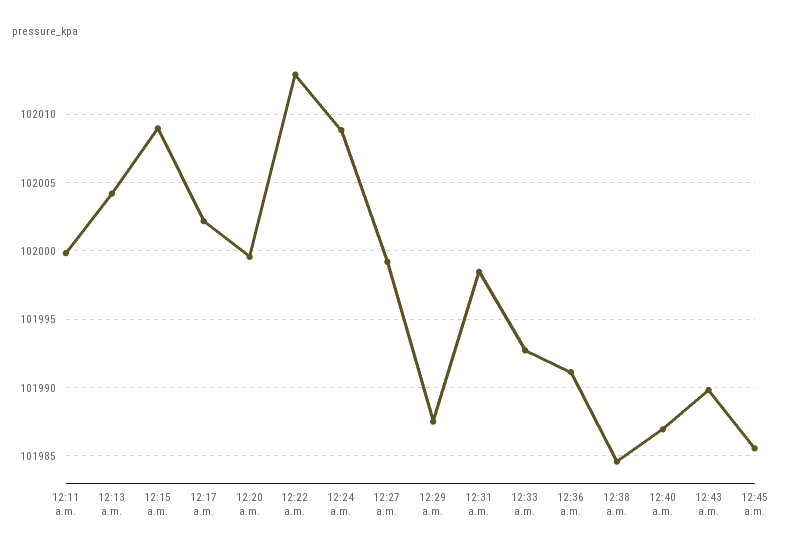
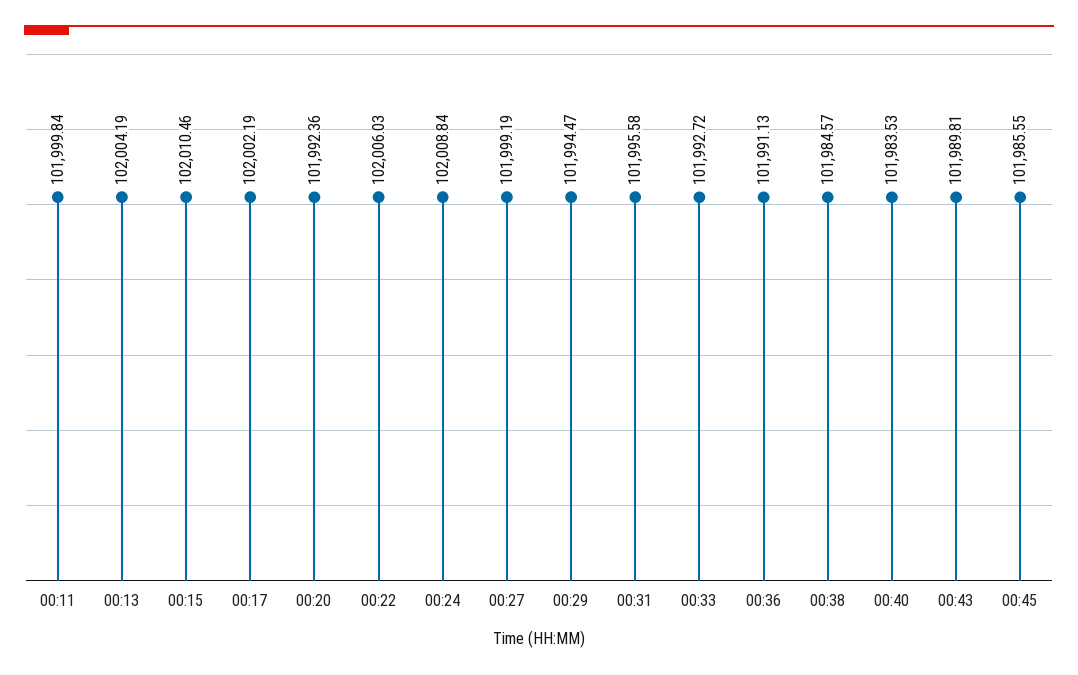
  {
    "12:11 a.m.": 101999.84,
    "12:13 a.m.": 102004.19,
-   "12:15 a.m.": 102009,
+   "12:15 a.m.": 102010.46,
    "12:17 a.m.": 102002.19,
-   "12:20 a.m.": 101999.5,
+   "12:20 a.m.": 101992.36,
-   "12:22 a.m.": 102013,
+   "12:22 a.m.": 102006.03,
    "12:24 a.m.": 102008.84,
    "12:27 a.m.": 101999.19,
-   "12:29 a.m.": 101987.5,
+   "12:29 a.m.": 101994.47,
-   "12:31 a.m.": 101998.5,
+   "12:31 a.m.": 101995.58,
    "12:33 a.m.": 101992.72,
    "12:36 a.m.": 101991.13,
    "12:38 a.m.": 101984.57,
-   "12:40 a.m.": 101987,
+   "12:40 a.m.": 101983.53,
    "12:43 a.m.": 101989.81,
    "12:45 a.m.": 101985.55
  }

